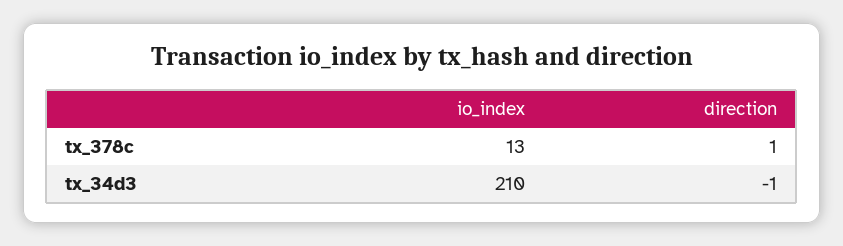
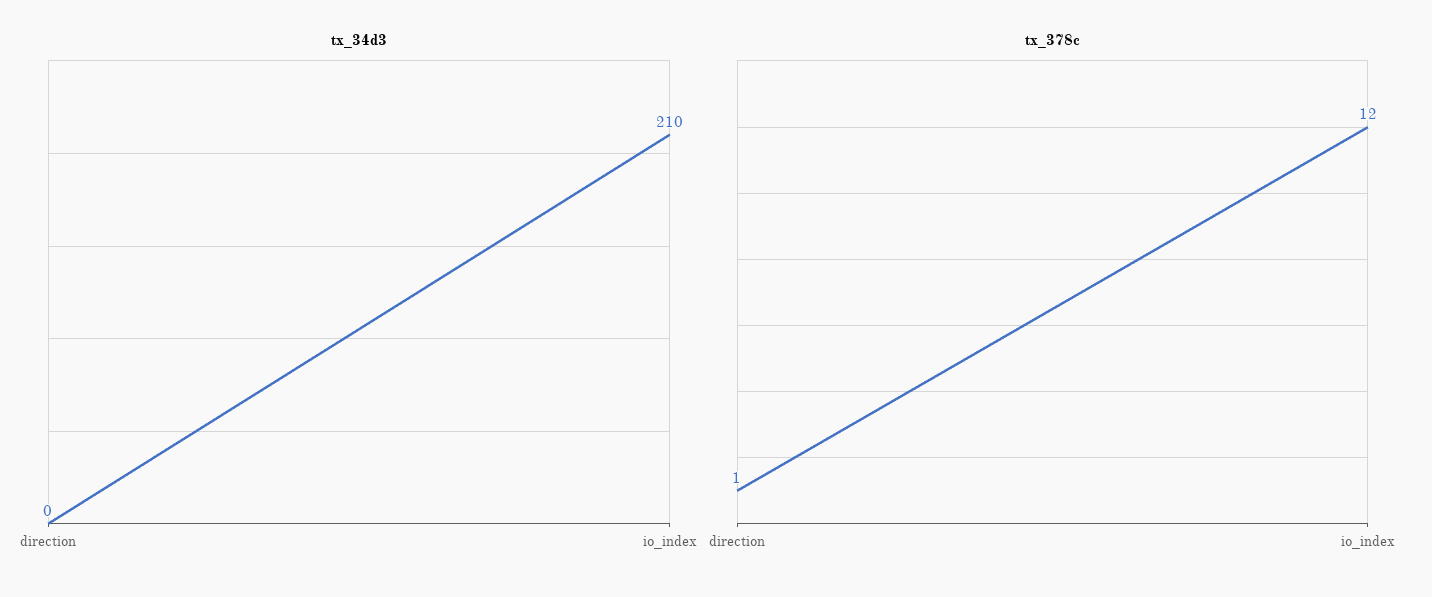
  {
    "tx_378c": {
-     "io_index": 13,
+     "io_index": 12,
      "direction": 1
    },
    "tx_34d3": {
      "io_index": 210,
-     "direction": -1
+     "direction": 0
    }
  }

